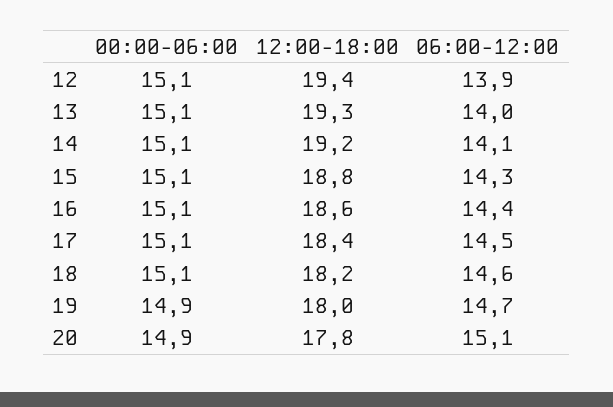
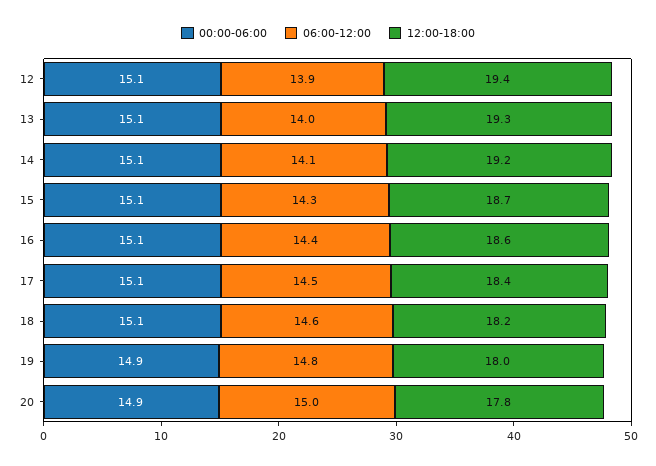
  {
    "00:00-06:00": {
      "12": 15.1,
      "13": 15.1,
      "14": 15.1,
      "15": 15.1,
      "16": 15.1,
      "17": 15.1,
      "18": 15.1,
      "19": 14.9,
      "20": 14.9
    },
    "12:00-18:00": {
      "12": 19.4,
      "13": 19.3,
      "14": 19.2,
-     "15": 18.8,
+     "15": 18.7,
      "16": 18.6,
      "17": 18.4,
      "18": 18.2,
      "19": 18,
      "20": 17.8
    },
    "06:00-12:00": {
      "12": 13.9,
      "13": 14,
      "14": 14.1,
      "15": 14.3,
      "16": 14.4,
      "17": 14.5,
      "18": 14.6,
-     "19": 14.7,
+     "19": 14.8,
-     "20": 15.1
+     "20": 15
    }
  }

